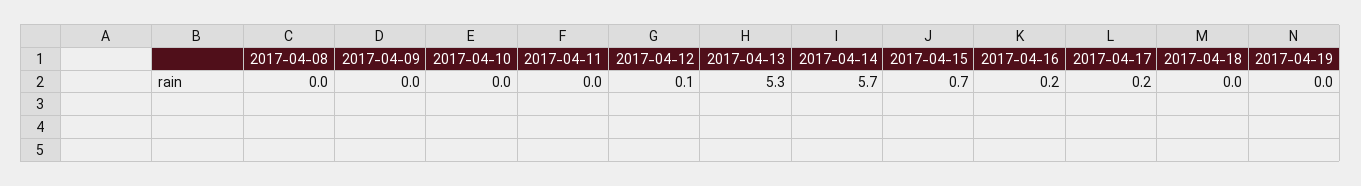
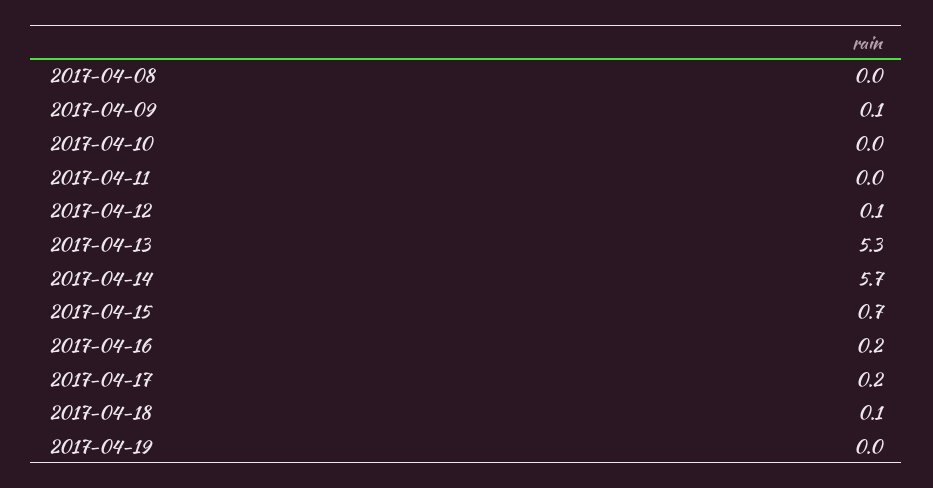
  {
    "2017-04-08": 0,
-   "2017-04-09": 0,
+   "2017-04-09": 0.1,
    "2017-04-10": 0,
    "2017-04-11": 0,
    "2017-04-12": 0.1,
    "2017-04-13": 5.3,
    "2017-04-14": 5.7,
    "2017-04-15": 0.7,
    "2017-04-16": 0.2,
    "2017-04-17": 0.2,
-   "2017-04-18": 0,
+   "2017-04-18": 0.1,
    "2017-04-19": 0
  }

